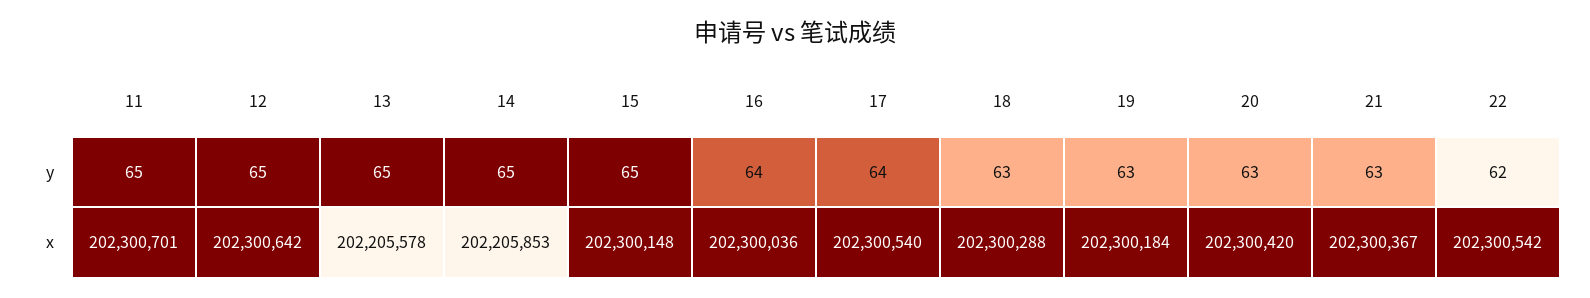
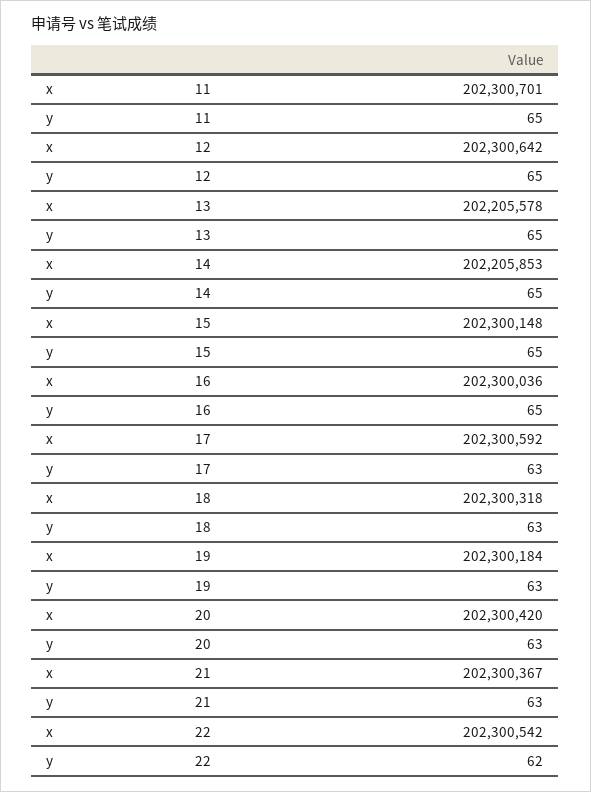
  {
    "11": {
      "y": 65,
      "x": 202300701
    },
    "12": {
      "y": 65,
      "x": 202300642
    },
    "13": {
      "y": 65,
      "x": 202205578
    },
    "14": {
      "y": 65,
      "x": 202205853
    },
    "15": {
      "y": 65,
      "x": 202300148
    },
    "16": {
-     "y": 64,
+     "y": 65,
      "x": 202300036
    },
    "17": {
-     "y": 64,
+     "y": 63,
-     "x": 202300540
+     "x": 202300592
    },
    "18": {
      "y": 63,
-     "x": 202300288
+     "x": 202300318
    },
    "19": {
      "y": 63,
      "x": 202300184
    },
    "20": {
      "y": 63,
      "x": 202300420
    },
    "21": {
      "y": 63,
      "x": 202300367
    },
    "22": {
      "y": 62,
      "x": 202300542
    }
  }

